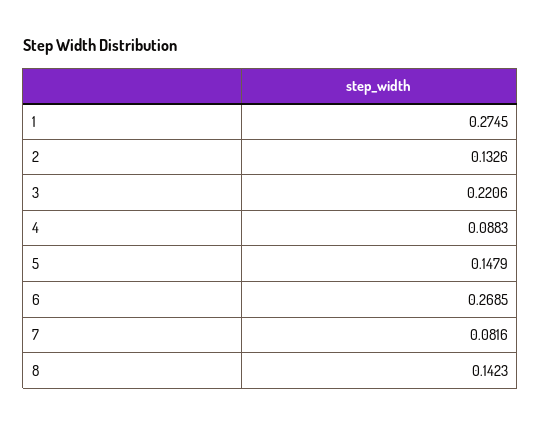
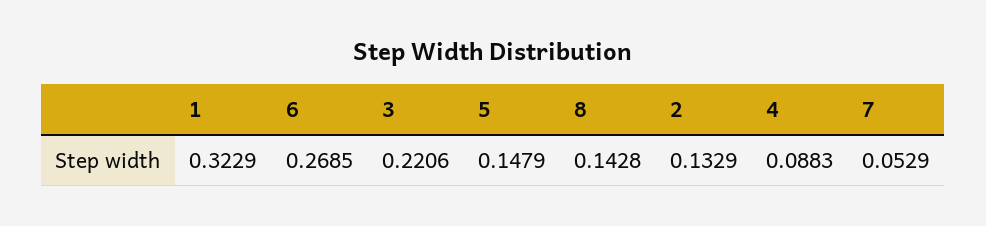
  {
-   "1": 0.2745,
+   "1": 0.3229,
-   "2": 0.1326,
+   "2": 0.1329,
    "3": 0.2206,
    "4": 0.0883,
    "5": 0.1479,
    "6": 0.2685,
-   "7": 0.0816,
+   "7": 0.0529,
-   "8": 0.1423
+   "8": 0.1428
  }

